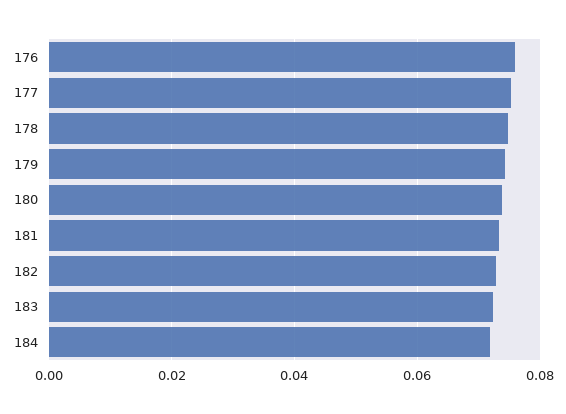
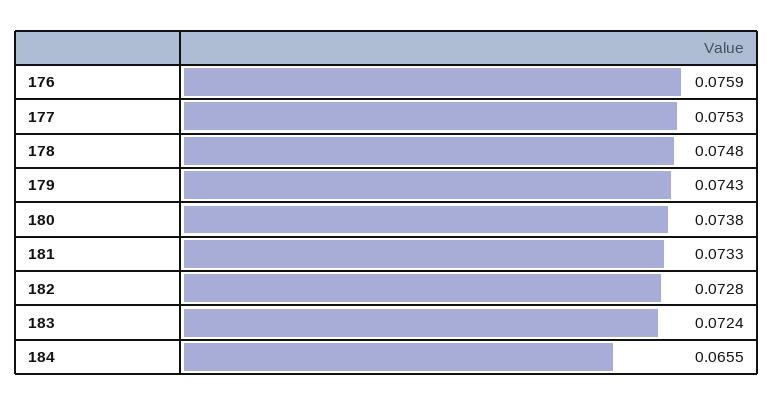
  {
    "176": 0.0759,
    "177": 0.0753,
    "178": 0.0748,
    "179": 0.0743,
    "180": 0.0738,
    "181": 0.0733,
    "182": 0.0728,
    "183": 0.0724,
-   "184": 0.072
+   "184": 0.0655
  }

